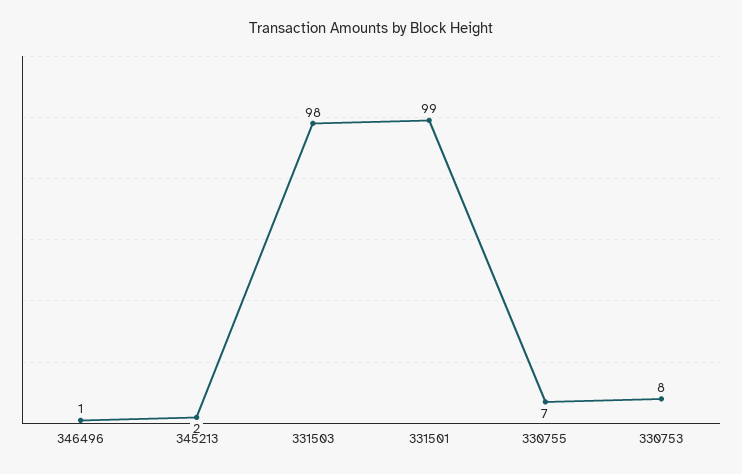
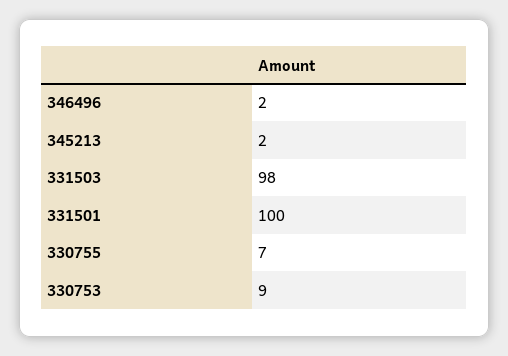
  {
-   "346496": 1,
+   "346496": 2,
    "345213": 2,
    "331503": 98,
-   "331501": 99,
+   "331501": 100,
    "330755": 7,
-   "330753": 8
+   "330753": 9
  }

